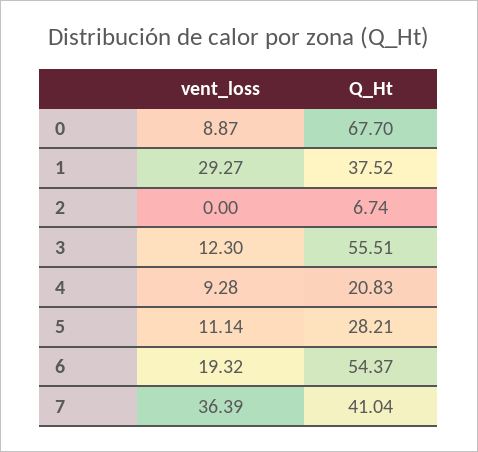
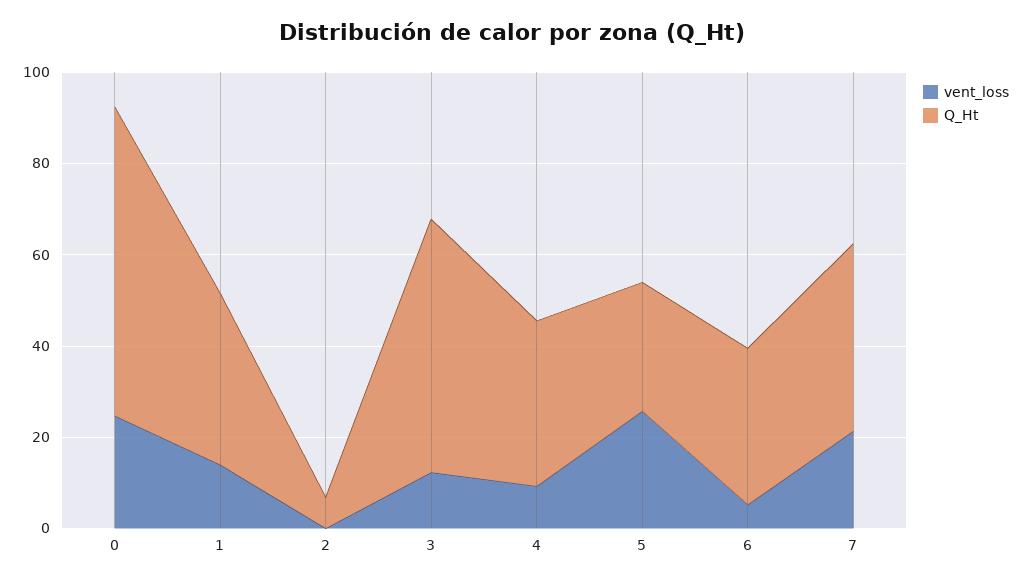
  {
    "vent_loss": {
-     "0": 8.87,
+     "0": 25,
-     "1": 29.27,
+     "1": 15,
      "2": 0,
      "3": 12.3,
      "4": 9.28,
-     "5": 11.14,
+     "5": 25,
-     "6": 19.32,
+     "6": 5,
-     "7": 36.39
+     "7": 20
    },
    "Q_Ht": {
      "0": 67.7,
      "1": 37.52,
      "2": 6.74,
      "3": 55.51,
-     "4": 20.83,
+     "4": 35,
      "5": 28.21,
-     "6": 54.37,
+     "6": 35,
      "7": 41.04
    }
  }

